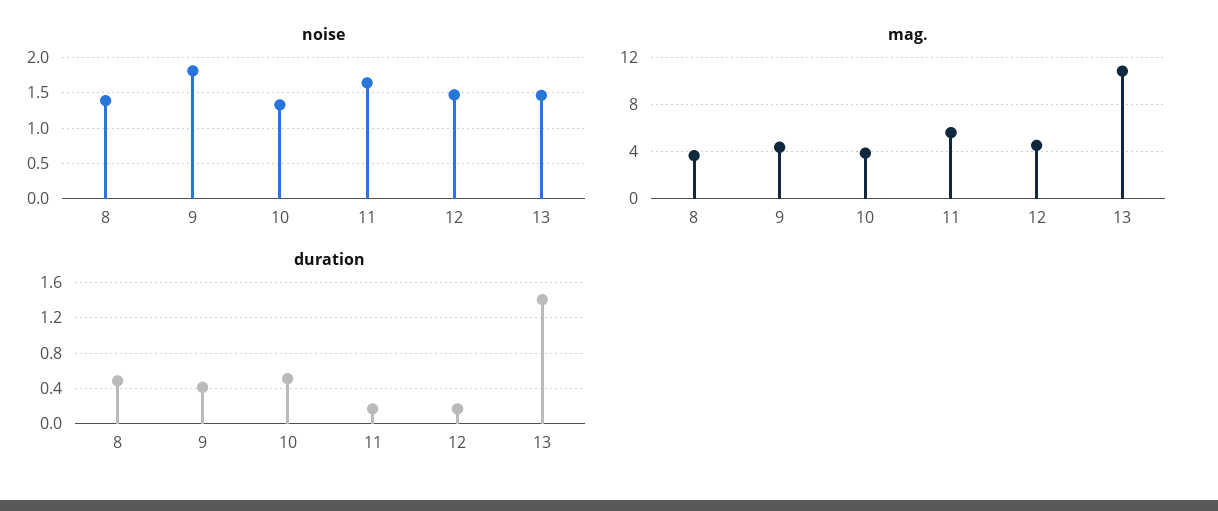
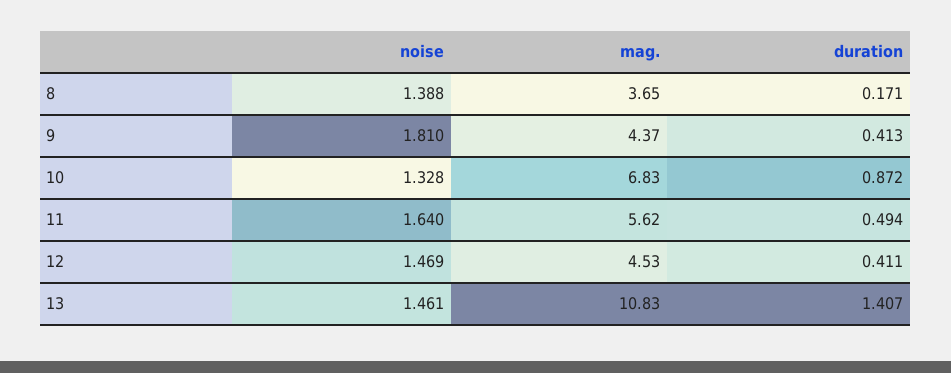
  {
    "noise": {
      "8": 1.388,
      "9": 1.81,
      "10": 1.328,
      "11": 1.64,
      "12": 1.469,
      "13": 1.461
    },
    "mag.": {
      "8": 3.65,
      "9": 4.37,
-     "10": 4,
+     "10": 6.83,
      "11": 5.62,
      "12": 4.53,
      "13": 10.83
    },
    "duration": {
-     "8": 0.5,
+     "8": 0.171,
      "9": 0.413,
-     "10": 0.5,
+     "10": 0.872,
-     "11": 0.2,
+     "11": 0.494,
-     "12": 0.2,
+     "12": 0.411,
      "13": 1.407
    }
  }

